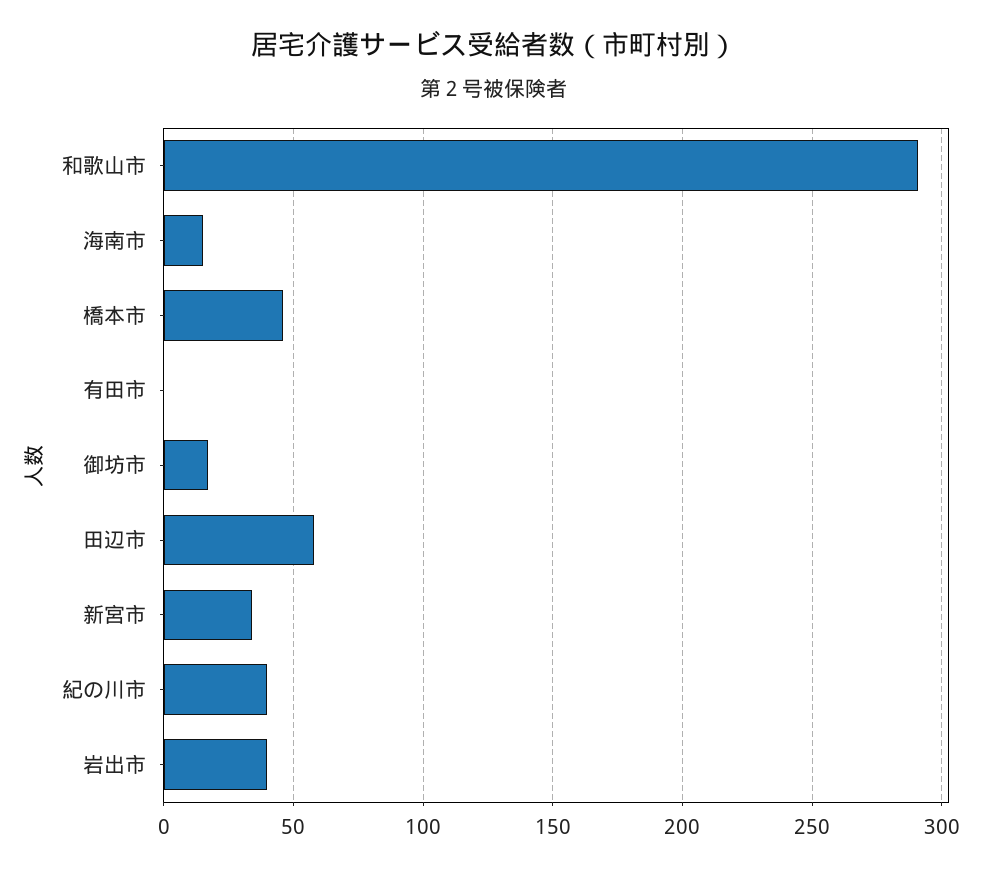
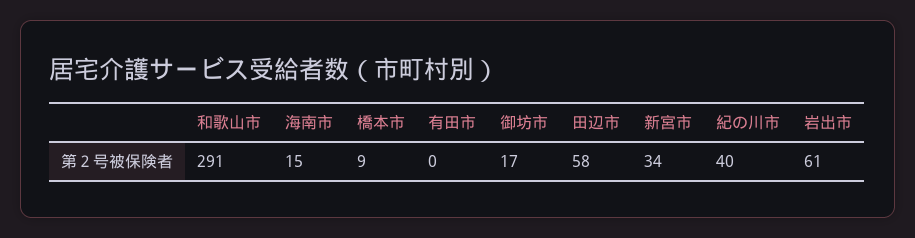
  {
    "和歌山市": 291,
    "海南市": 15,
-   "橋本市": 45,
+   "橋本市": 9,
    "有田市": 0,
    "御坊市": 17,
    "田辺市": 58,
    "新宮市": 34,
    "紀の川市": 40,
-   "岩出市": 40
+   "岩出市": 61
  }

